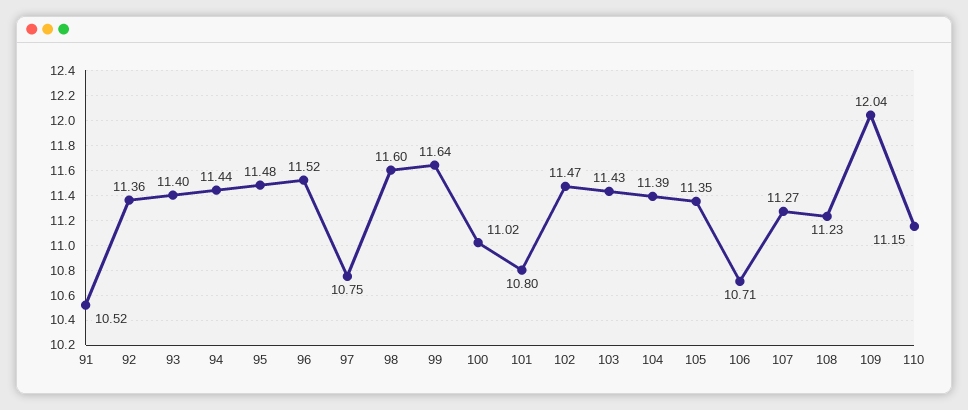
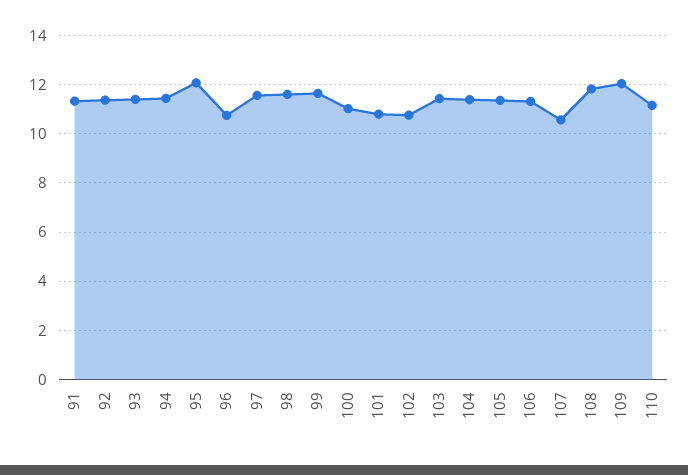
  {
-   "91": 10.52,
+   "91": 11.25,
    "92": 11.36,
    "93": 11.4,
    "94": 11.44,
-   "95": 11.48,
+   "95": 12,
-   "96": 11.52,
+   "96": 10.75,
-   "97": 10.75,
+   "97": 11.5,
    "98": 11.6,
    "99": 11.64,
    "100": 11.02,
    "101": 10.8,
-   "102": 11.47,
+   "102": 10.75,
    "103": 11.43,
    "104": 11.39,
    "105": 11.35,
-   "106": 10.71,
+   "106": 11.25,
-   "107": 11.27,
+   "107": 10.5,
-   "108": 11.23,
+   "108": 11.75,
    "109": 12.04,
    "110": 11.15
  }

